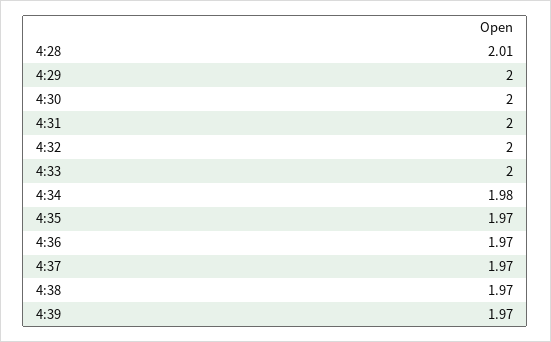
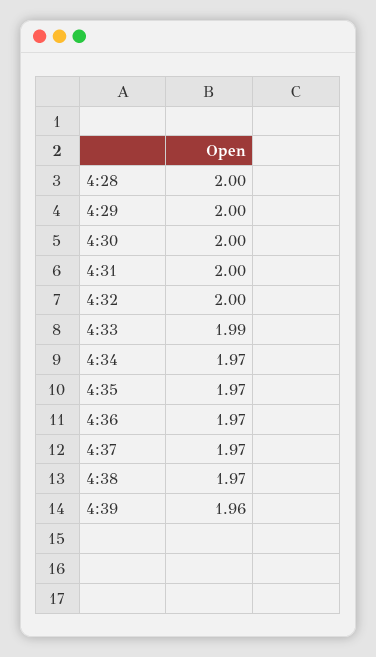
  {
-   "4:28": 2.01,
+   "4:28": 2,
    "4:29": 2,
    "4:30": 2,
    "4:31": 2,
    "4:32": 2,
-   "4:33": 2,
+   "4:33": 1.99,
-   "4:34": 1.98,
+   "4:34": 1.97,
    "4:35": 1.97,
    "4:36": 1.97,
    "4:37": 1.97,
    "4:38": 1.97,
-   "4:39": 1.97
+   "4:39": 1.96
  }

